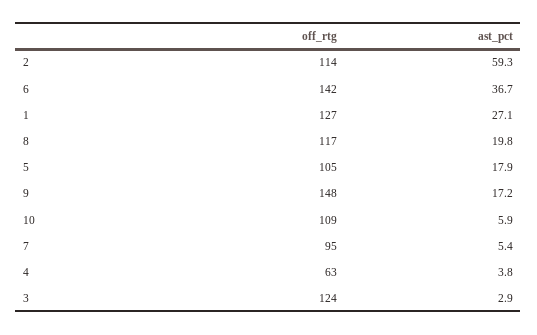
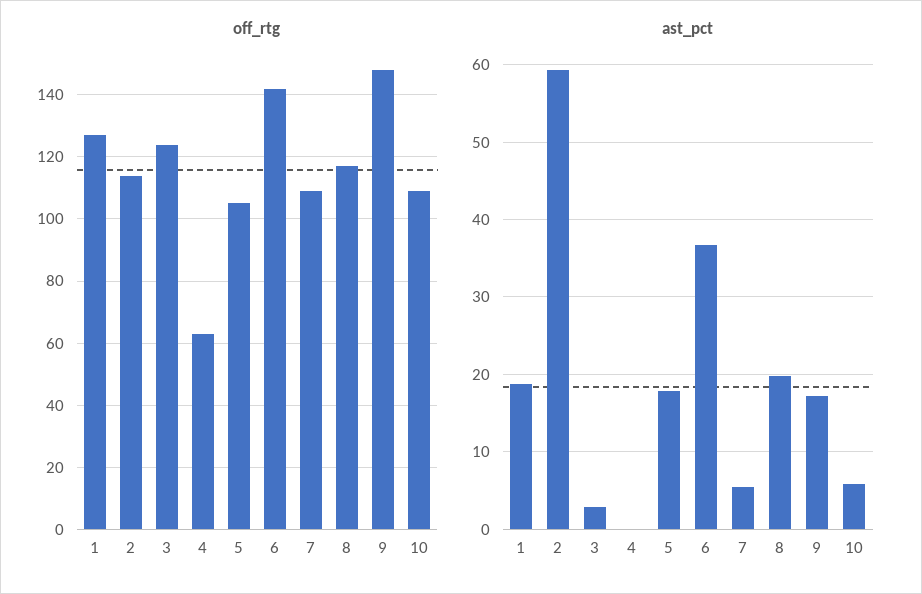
  {
    "off_rtg": {
      "2": 114,
      "6": 142,
      "1": 127,
      "8": 117,
      "5": 105,
      "9": 148,
      "10": 109,
-     "7": 95,
+     "7": 110,
      "4": 63,
      "3": 124
    },
    "ast_pct": {
      "2": 59.3,
      "6": 36.7,
-     "1": 27.1,
+     "1": 19,
      "8": 19.8,
      "5": 17.9,
      "9": 17.2,
      "10": 5.9,
      "7": 5.4,
-     "4": 3.8,
+     "4": 0,
      "3": 2.9
    }
  }

